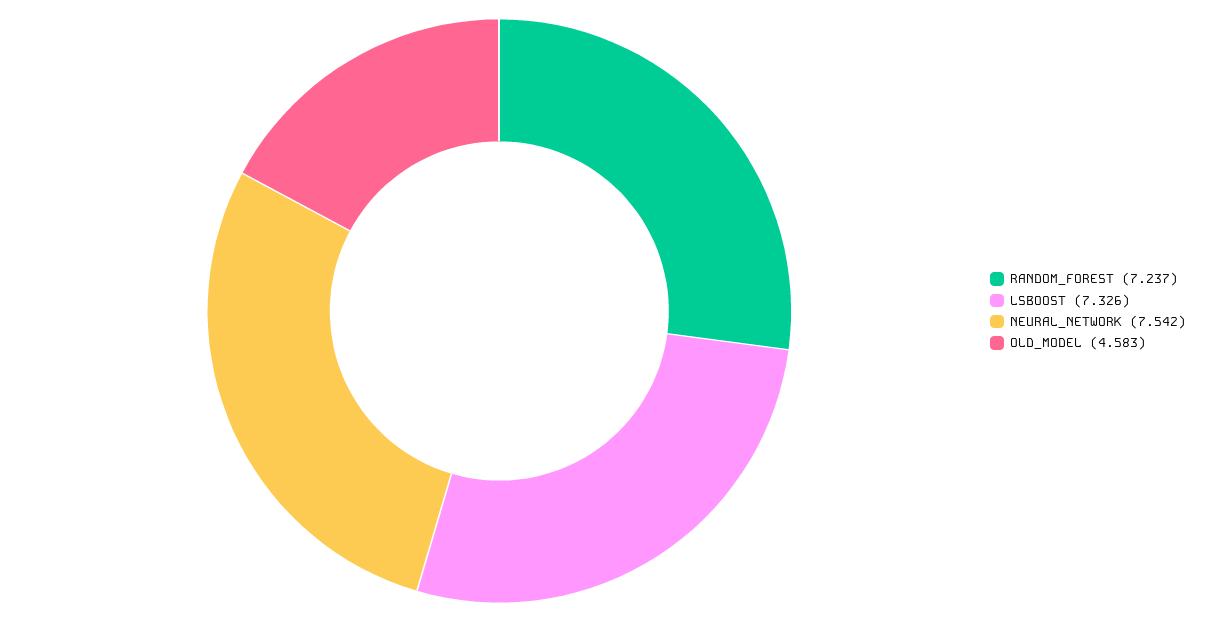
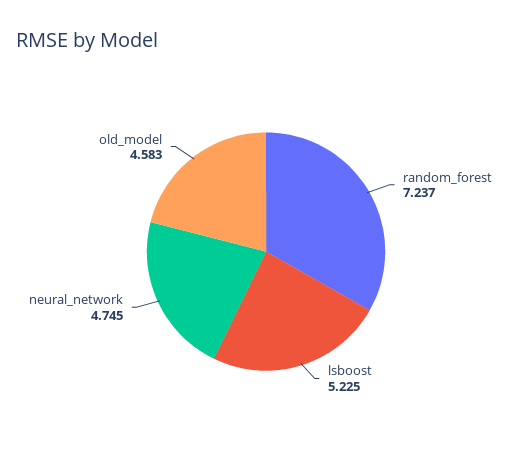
  {
    "RANDOM_FOREST": 7.237,
-   "LSBOOST": 7.326,
+   "LSBOOST": 5.225,
-   "NEURAL_NETWORK": 7.542,
+   "NEURAL_NETWORK": 4.745,
    "OLD_MODEL": 4.583
  }

